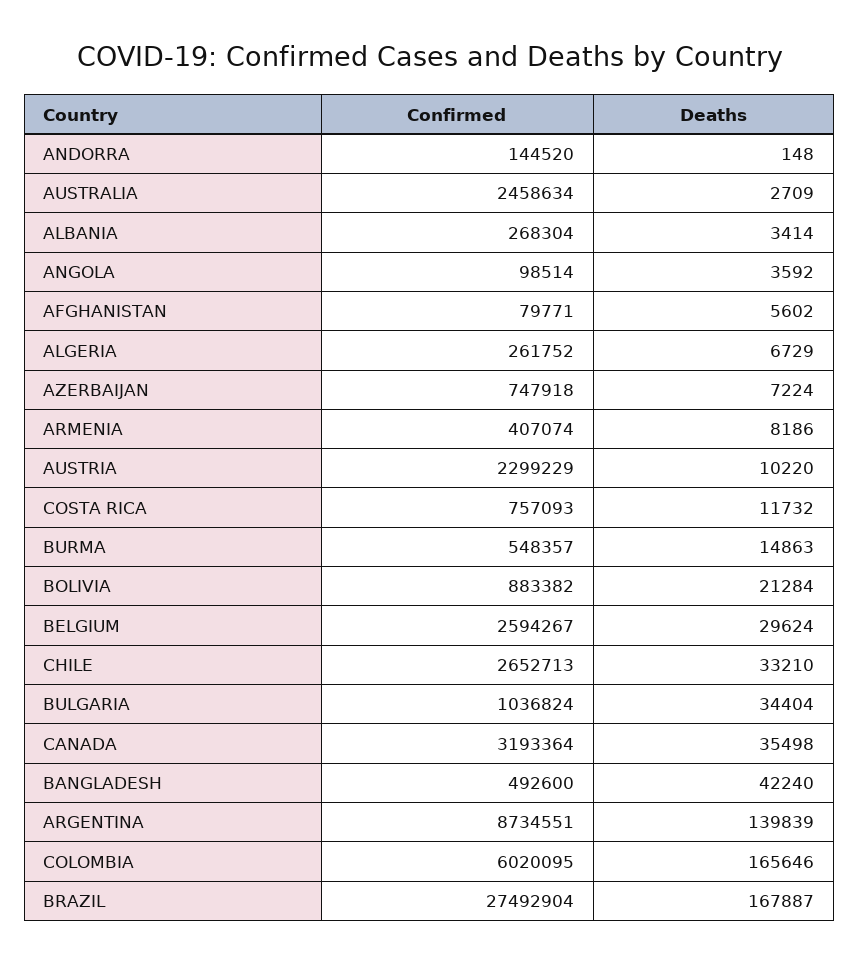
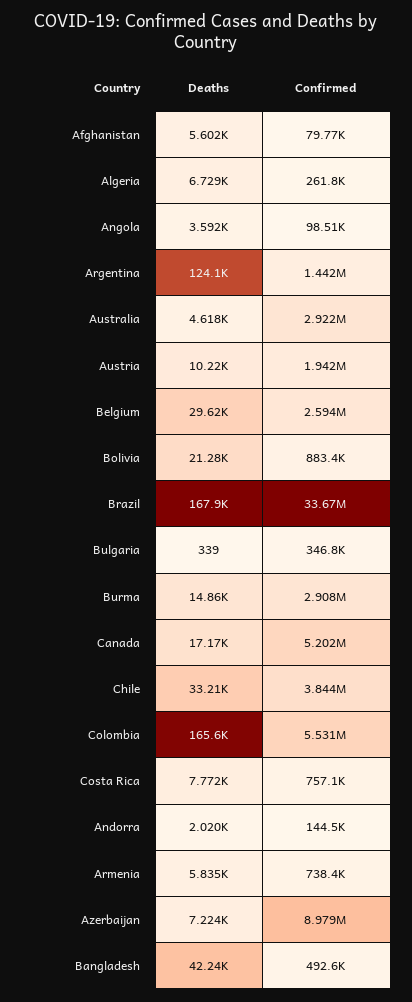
  {
    "Confirmed": {
      "ANDORRA": 144520,
-     "AUSTRALIA": 2458634,
+     "AUSTRALIA": 2922000,
-     "ALBANIA": 268304,
      "ANGOLA": 98514,
      "AFGHANISTAN": 79771,
      "ALGERIA": 261752,
-     "AZERBAIJAN": 747918,
+     "AZERBAIJAN": 8979000,
-     "ARMENIA": 407074,
+     "ARMENIA": 738400,
-     "AUSTRIA": 2299229,
+     "AUSTRIA": 1942000,
      "COSTA RICA": 757093,
-     "BURMA": 548357,
+     "BURMA": 2908000,
      "BOLIVIA": 883382,
      "BELGIUM": 2594267,
-     "CHILE": 2652713,
+     "CHILE": 3844000,
-     "BULGARIA": 1036824,
+     "BULGARIA": 346800,
-     "CANADA": 3193364,
+     "CANADA": 5202000,
      "BANGLADESH": 492600,
-     "ARGENTINA": 8734551,
+     "ARGENTINA": 1442000,
-     "COLOMBIA": 6020095,
+     "COLOMBIA": 5531000,
-     "BRAZIL": 27492904
+     "BRAZIL": 33670000
    },
    "Deaths": {
-     "ANDORRA": 148,
+     "ANDORRA": 2020,
-     "AUSTRALIA": 2709,
+     "AUSTRALIA": 4618,
-     "ALBANIA": 3414,
      "ANGOLA": 3592,
      "AFGHANISTAN": 5602,
      "ALGERIA": 6729,
      "AZERBAIJAN": 7224,
-     "ARMENIA": 8186,
+     "ARMENIA": 5835,
      "AUSTRIA": 10220,
-     "COSTA RICA": 11732,
+     "COSTA RICA": 7772,
      "BURMA": 14863,
      "BOLIVIA": 21284,
      "BELGIUM": 29624,
      "CHILE": 33210,
-     "BULGARIA": 34404,
+     "BULGARIA": 339,
-     "CANADA": 35498,
+     "CANADA": 17170,
      "BANGLADESH": 42240,
-     "ARGENTINA": 139839,
+     "ARGENTINA": 124100,
      "COLOMBIA": 165646,
      "BRAZIL": 167887
    }
  }

